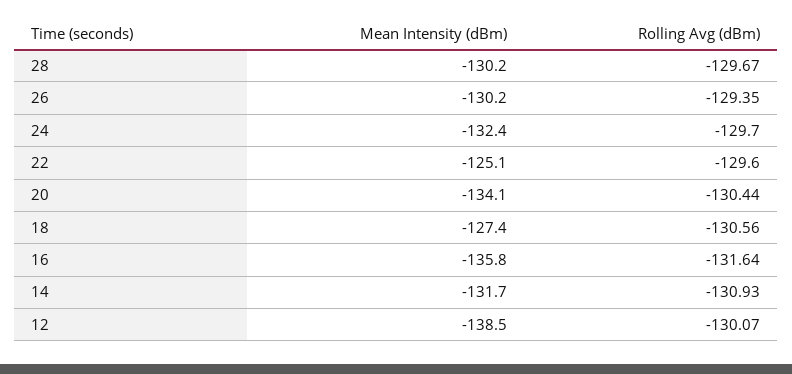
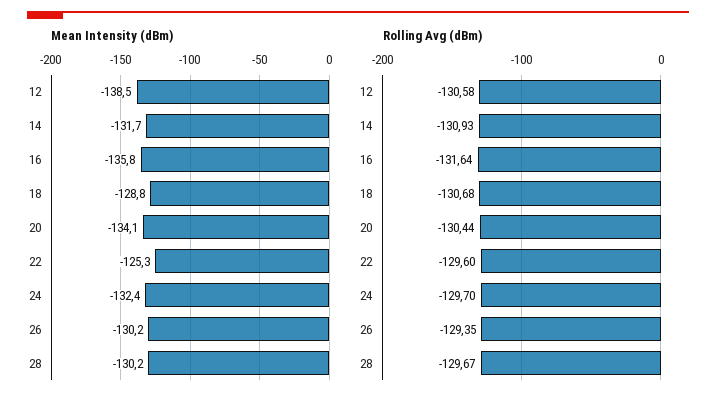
  {
    "Mean Intensity (dBm)": {
      "28": -130.2,
      "26": -130.2,
      "24": -132.4,
-     "22": -125.1,
+     "22": -125.3,
      "20": -134.1,
-     "18": -127.4,
+     "18": -128.8,
      "16": -135.8,
      "14": -131.7,
      "12": -138.5
    },
    "Rolling Avg (dBm)": {
      "28": -129.67,
      "26": -129.35,
      "24": -129.7,
      "22": -129.6,
      "20": -130.44,
-     "18": -130.56,
+     "18": -130.68,
      "16": -131.64,
      "14": -130.93,
-     "12": -130.07
+     "12": -130.58
    }
  }

